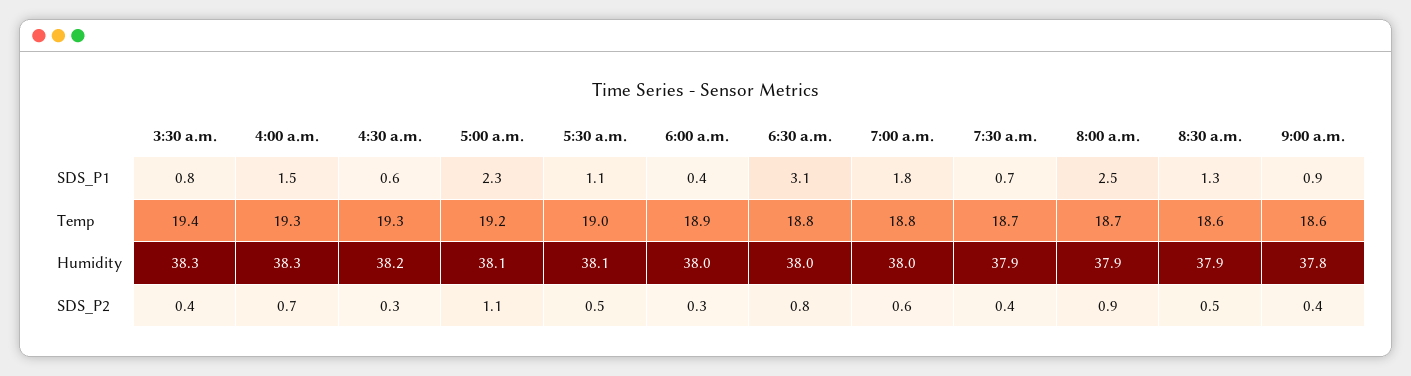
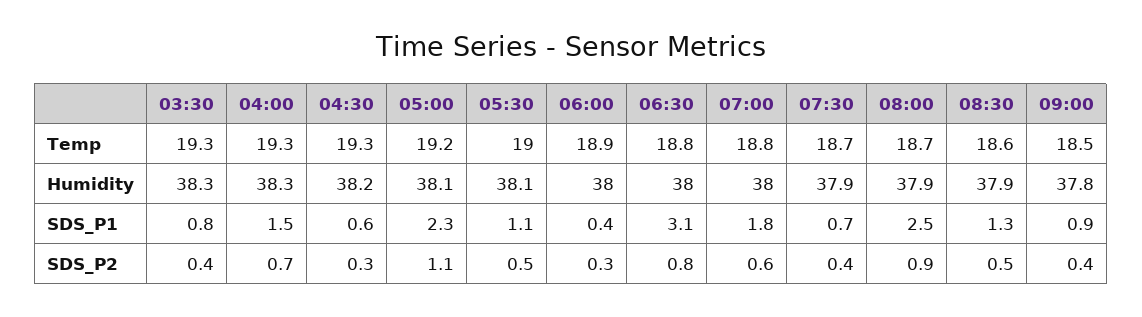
  {
    "3:30 a.m.": {
      "SDS_P1": 0.8,
-     "Temp": 19.4,
+     "Temp": 19.3,
      "Humidity": 38.3,
      "SDS_P2": 0.4
    },
    "4:00 a.m.": {
      "SDS_P1": 1.5,
      "Temp": 19.3,
      "Humidity": 38.3,
      "SDS_P2": 0.7
    },
    "4:30 a.m.": {
      "SDS_P1": 0.6,
      "Temp": 19.3,
      "Humidity": 38.2,
      "SDS_P2": 0.3
    },
    "5:00 a.m.": {
      "SDS_P1": 2.3,
      "Temp": 19.2,
      "Humidity": 38.1,
      "SDS_P2": 1.1
    },
    "5:30 a.m.": {
      "SDS_P1": 1.1,
      "Temp": 19,
      "Humidity": 38.1,
      "SDS_P2": 0.5
    },
    "6:00 a.m.": {
      "SDS_P1": 0.4,
      "Temp": 18.9,
      "Humidity": 38,
      "SDS_P2": 0.3
    },
    "6:30 a.m.": {
      "SDS_P1": 3.1,
      "Temp": 18.8,
      "Humidity": 38,
      "SDS_P2": 0.8
    },
    "7:00 a.m.": {
      "SDS_P1": 1.8,
      "Temp": 18.8,
      "Humidity": 38,
      "SDS_P2": 0.6
    },
    "7:30 a.m.": {
      "SDS_P1": 0.7,
      "Temp": 18.7,
      "Humidity": 37.9,
      "SDS_P2": 0.4
    },
    "8:00 a.m.": {
      "SDS_P1": 2.5,
      "Temp": 18.7,
      "Humidity": 37.9,
      "SDS_P2": 0.9
    },
    "8:30 a.m.": {
      "SDS_P1": 1.3,
      "Temp": 18.6,
      "Humidity": 37.9,
      "SDS_P2": 0.5
    },
    "9:00 a.m.": {
      "SDS_P1": 0.9,
-     "Temp": 18.6,
+     "Temp": 18.5,
      "Humidity": 37.8,
      "SDS_P2": 0.4
    }
  }

